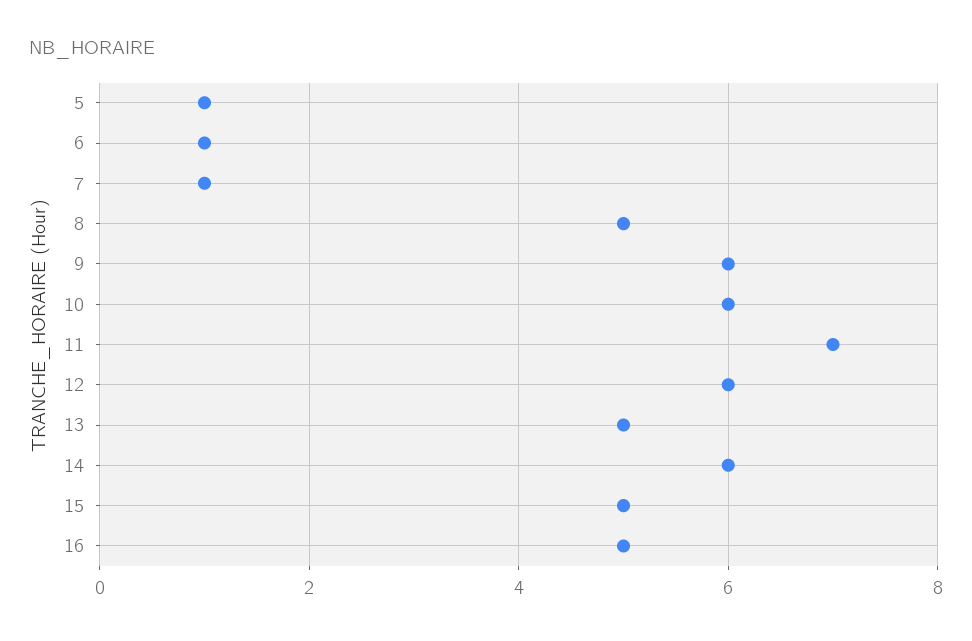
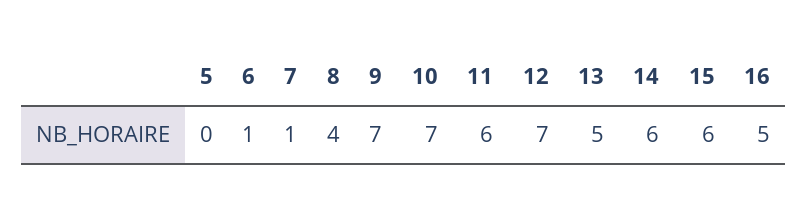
  {
-   "5": 1,
+   "5": 0,
    "6": 1,
    "7": 1,
-   "8": 5,
+   "8": 4,
-   "9": 6,
+   "9": 7,
-   "10": 6,
+   "10": 7,
-   "11": 7,
+   "11": 6,
-   "12": 6,
+   "12": 7,
    "13": 5,
    "14": 6,
-   "15": 5,
+   "15": 6,
    "16": 5
  }

